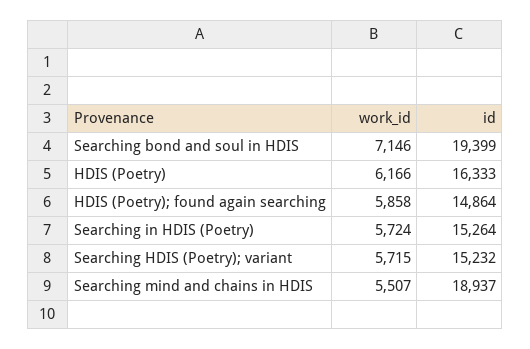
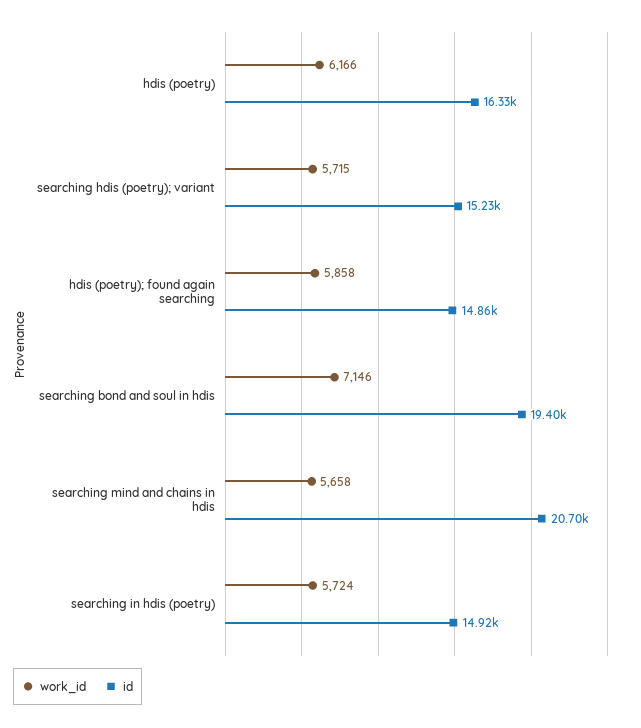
  {
    "work_id": {
      "Searching bond and soul in HDIS": 7146,
      "HDIS (Poetry)": 6166,
      "HDIS (Poetry); found again searching": 5858,
      "Searching in HDIS (Poetry)": 5724,
      "Searching HDIS (Poetry); variant": 5715,
-     "Searching mind and chains in HDIS": 5507
+     "Searching mind and chains in HDIS": 5658
    },
    "id": {
      "Searching bond and soul in HDIS": 19399,
      "HDIS (Poetry)": 16333,
      "HDIS (Poetry); found again searching": 14864,
-     "Searching in HDIS (Poetry)": 15264,
+     "Searching in HDIS (Poetry)": 14920,
      "Searching HDIS (Poetry); variant": 15232,
-     "Searching mind and chains in HDIS": 18937
+     "Searching mind and chains in HDIS": 20700
    }
  }

